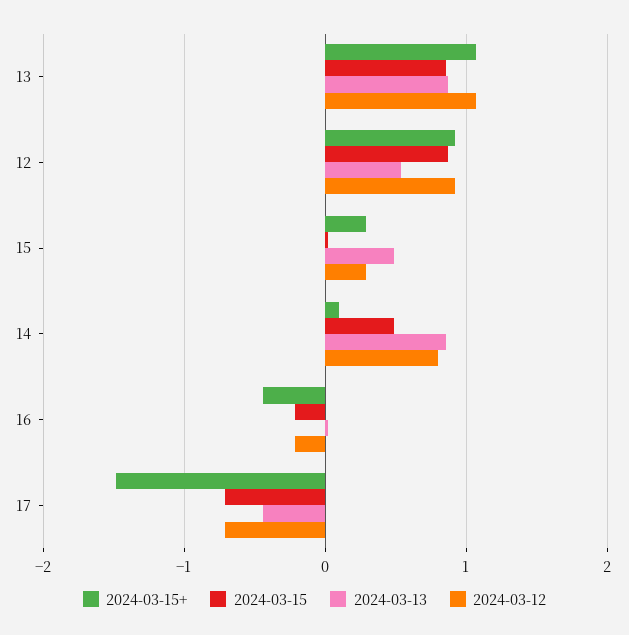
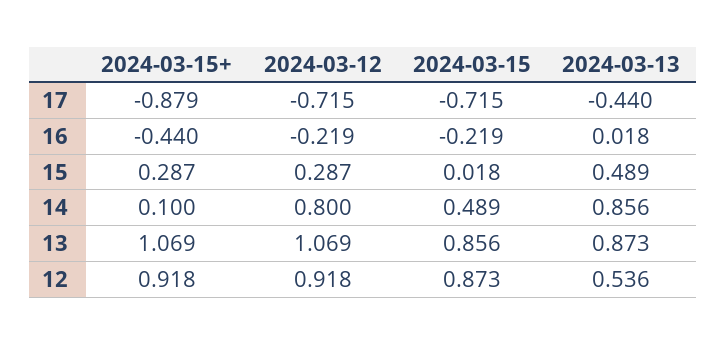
  {
    "2024-03-15+": {
      "13": 1.069,
      "12": 0.918,
      "15": 0.287,
      "14": 0.1,
      "16": -0.44,
-     "17": -1.5
+     "17": -0.879
    },
    "2024-03-15": {
      "13": 0.856,
      "12": 0.873,
      "15": 0.018,
      "14": 0.489,
      "16": -0.219,
      "17": -0.715
    },
    "2024-03-13": {
      "13": 0.873,
      "12": 0.536,
      "15": 0.489,
      "14": 0.856,
      "16": 0.018,
      "17": -0.44
    },
    "2024-03-12": {
      "13": 1.069,
      "12": 0.918,
      "15": 0.287,
      "14": 0.8,
      "16": -0.219,
      "17": -0.715
    }
  }

